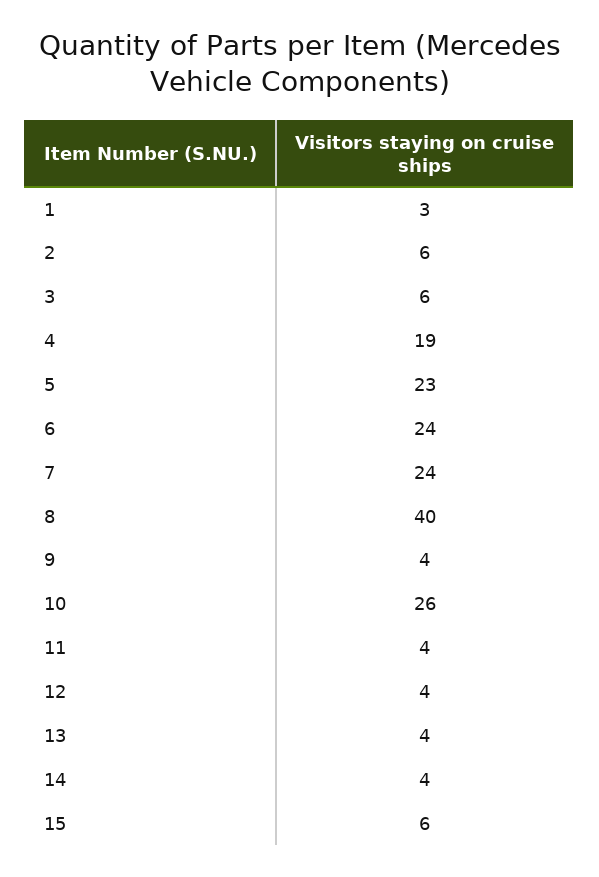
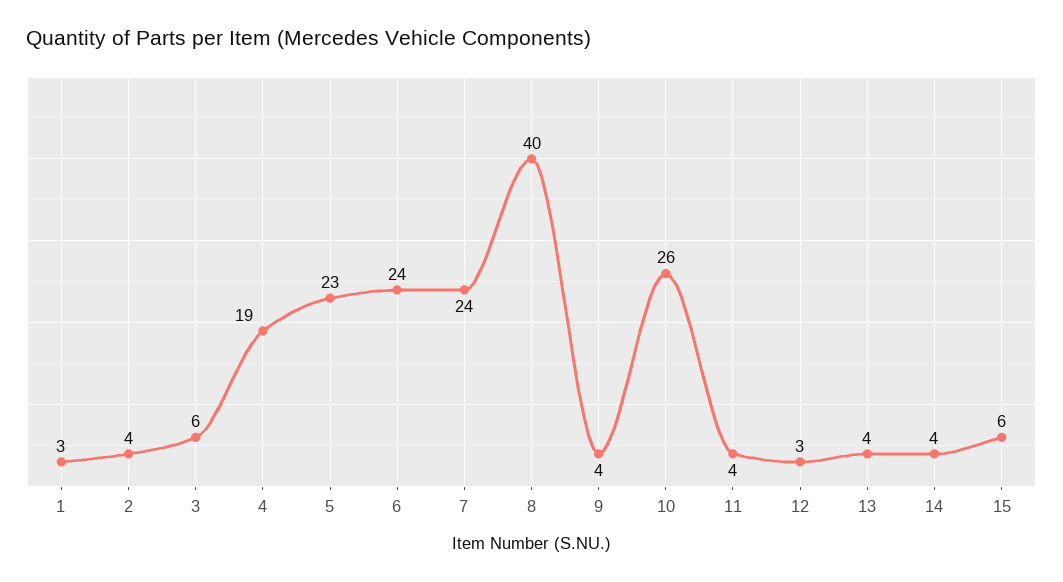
  {
    "1": 3,
-   "2": 6,
+   "2": 4,
    "3": 6,
    "4": 19,
    "5": 23,
    "6": 24,
    "7": 24,
    "8": 40,
    "9": 4,
    "10": 26,
    "11": 4,
-   "12": 4,
+   "12": 3,
    "13": 4,
    "14": 4,
    "15": 6
  }

